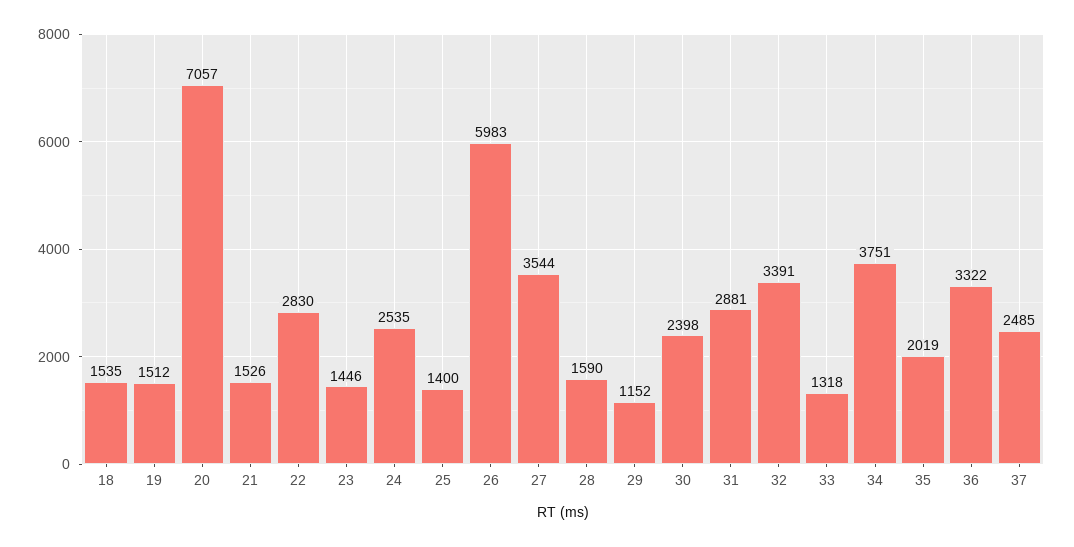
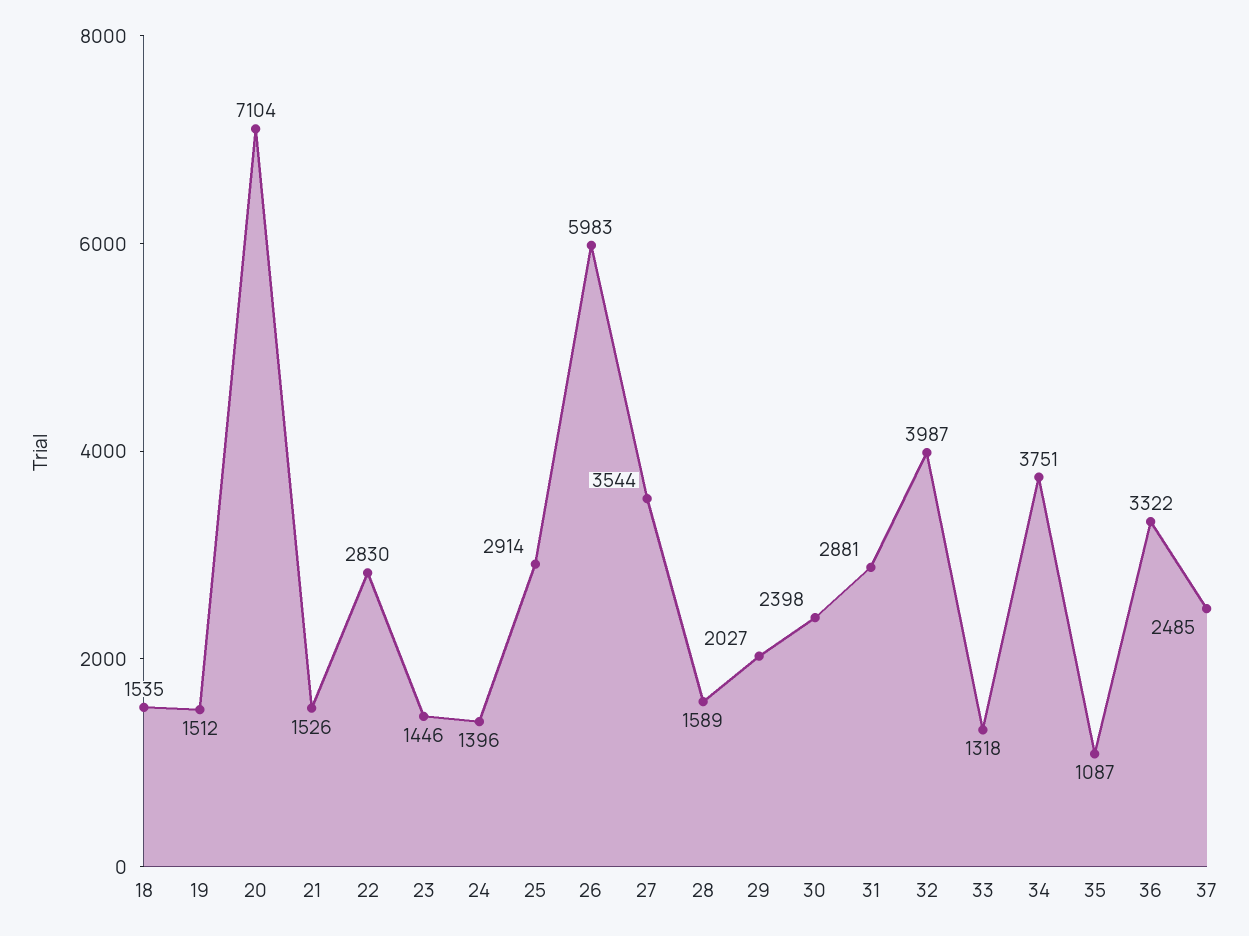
  {
    "18": 1535,
    "19": 1512,
-   "20": 7057,
+   "20": 7104,
    "21": 1526,
    "22": 2830,
    "23": 1446,
-   "24": 2535,
+   "24": 1396,
-   "25": 1400,
+   "25": 2914,
    "26": 5983,
    "27": 3544,
-   "28": 1590,
+   "28": 1589,
-   "29": 1152,
+   "29": 2027,
    "30": 2398,
    "31": 2881,
-   "32": 3391,
+   "32": 3987,
    "33": 1318,
    "34": 3751,
-   "35": 2019,
+   "35": 1087,
    "36": 3322,
    "37": 2485
  }

